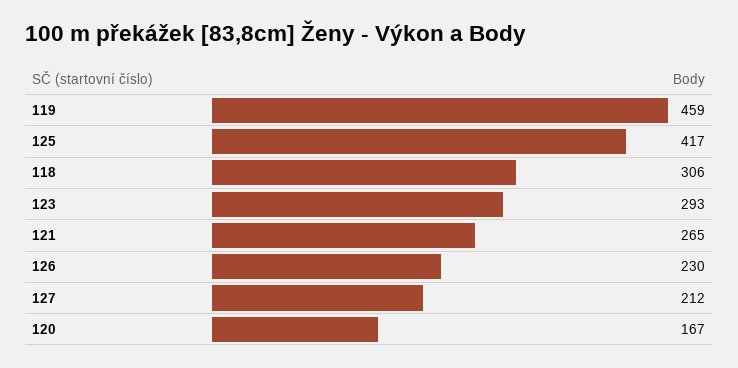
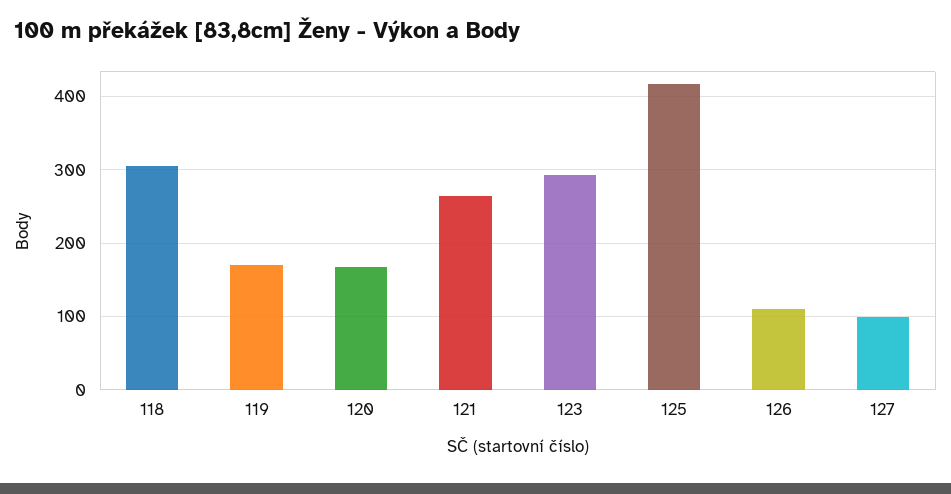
  {
-   "119": 459,
+   "119": 170,
    "125": 417,
    "118": 306,
    "123": 293,
    "121": 265,
-   "126": 230,
+   "126": 110,
-   "127": 212,
+   "127": 100,
    "120": 167
  }

